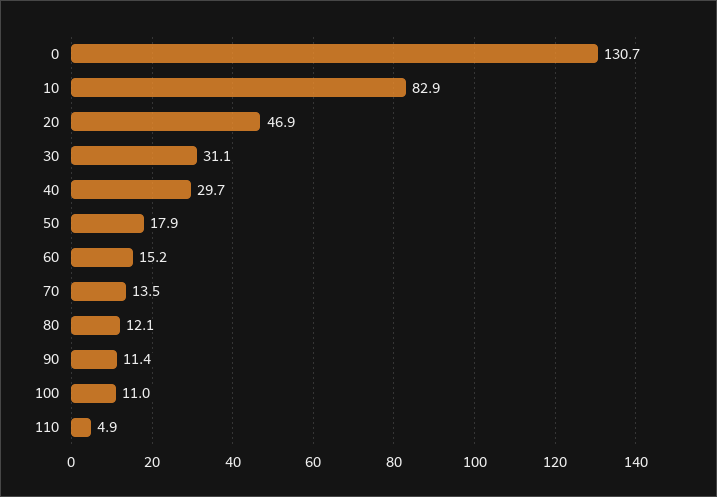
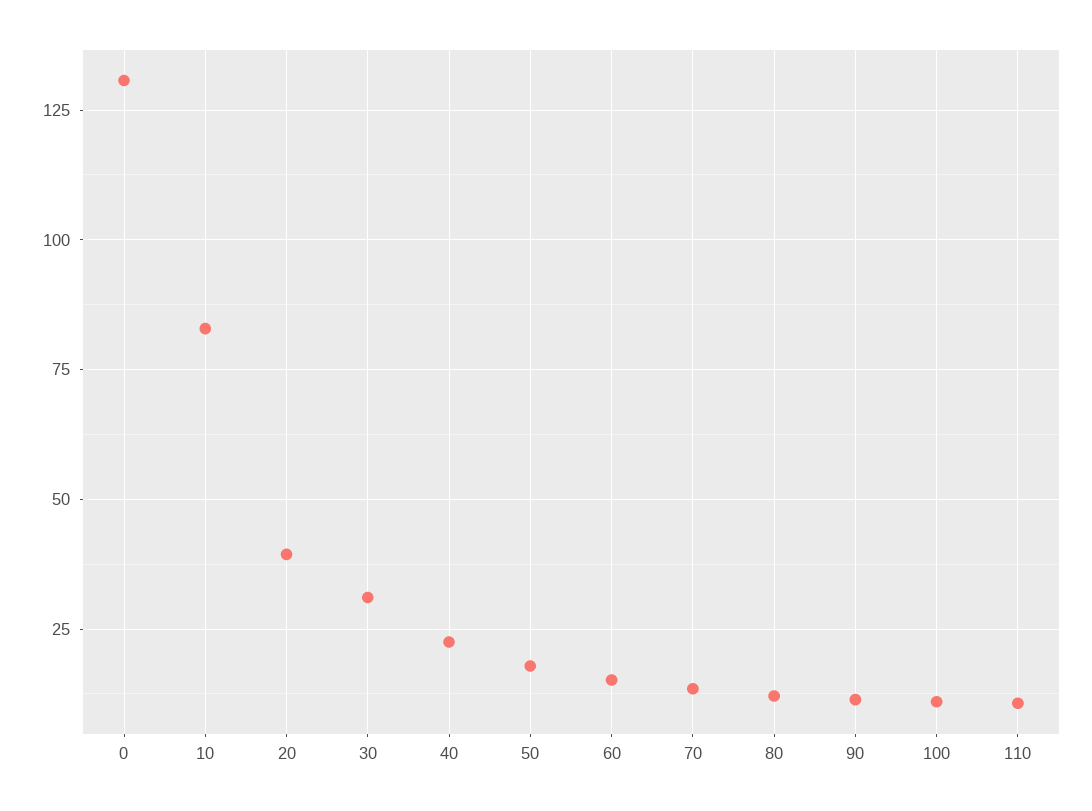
  {
    "0": 130.7,
    "10": 82.9,
-   "20": 46.9,
+   "20": 40,
    "30": 31.1,
-   "40": 29.7,
+   "40": 22.5,
    "50": 17.9,
    "60": 15.2,
    "70": 13.5,
    "80": 12.1,
    "90": 11.4,
    "100": 11,
-   "110": 4.9
+   "110": 10
  }

